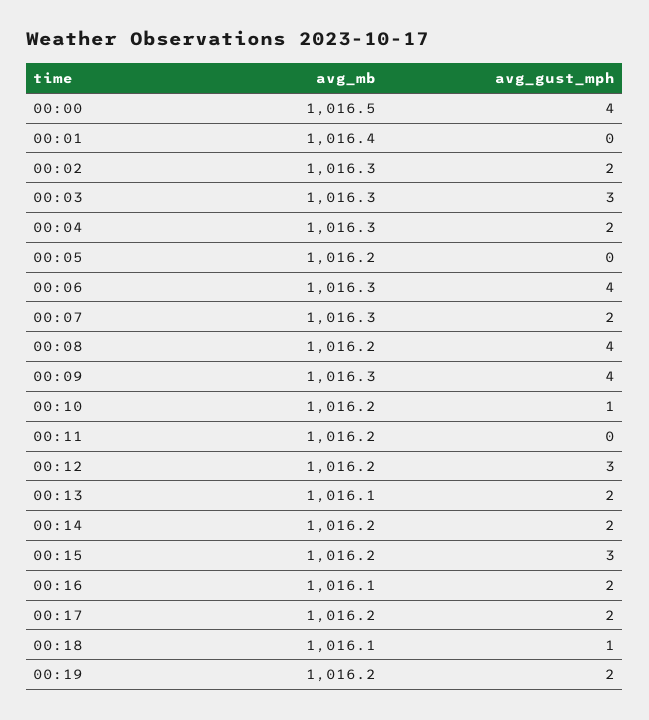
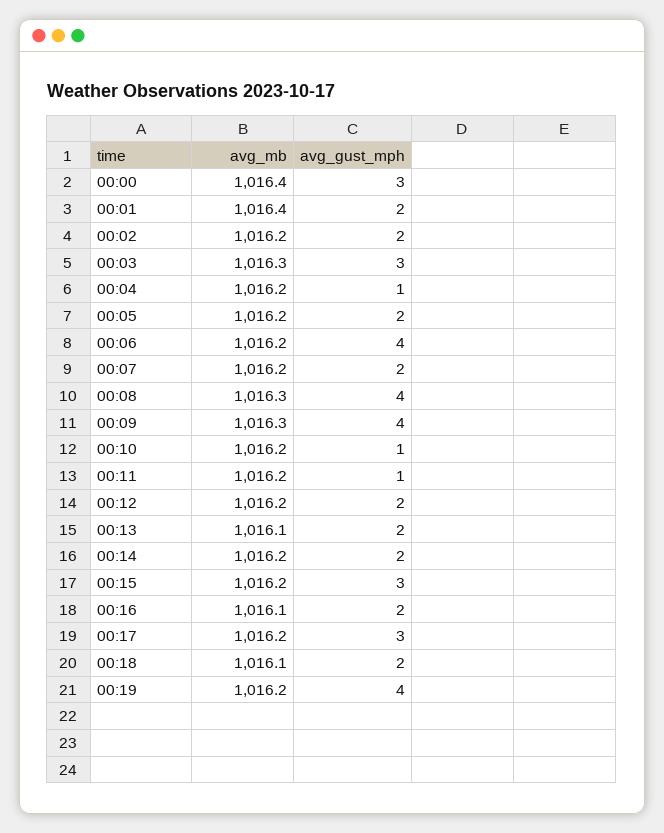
  {
    "avg_mb": {
-     "00:00": 1016.5,
+     "00:00": 1016.4,
      "00:01": 1016.4,
-     "00:02": 1016.3,
+     "00:02": 1016.2,
      "00:03": 1016.3,
-     "00:04": 1016.3,
+     "00:04": 1016.2,
      "00:05": 1016.2,
-     "00:06": 1016.3,
+     "00:06": 1016.2,
-     "00:07": 1016.3,
+     "00:07": 1016.2,
-     "00:08": 1016.2,
+     "00:08": 1016.3,
      "00:09": 1016.3,
      "00:10": 1016.2,
      "00:11": 1016.2,
      "00:12": 1016.2,
      "00:13": 1016.1,
      "00:14": 1016.2,
      "00:15": 1016.2,
      "00:16": 1016.1,
      "00:17": 1016.2,
      "00:18": 1016.1,
      "00:19": 1016.2
    },
    "avg_gust_mph": {
-     "00:00": 4,
+     "00:00": 3,
-     "00:01": 0,
+     "00:01": 2,
      "00:02": 2,
      "00:03": 3,
-     "00:04": 2,
+     "00:04": 1,
-     "00:05": 0,
+     "00:05": 2,
      "00:06": 4,
      "00:07": 2,
      "00:08": 4,
      "00:09": 4,
      "00:10": 1,
-     "00:11": 0,
+     "00:11": 1,
-     "00:12": 3,
+     "00:12": 2,
      "00:13": 2,
      "00:14": 2,
      "00:15": 3,
      "00:16": 2,
-     "00:17": 2,
+     "00:17": 3,
-     "00:18": 1,
+     "00:18": 2,
-     "00:19": 2
+     "00:19": 4
    }
  }

